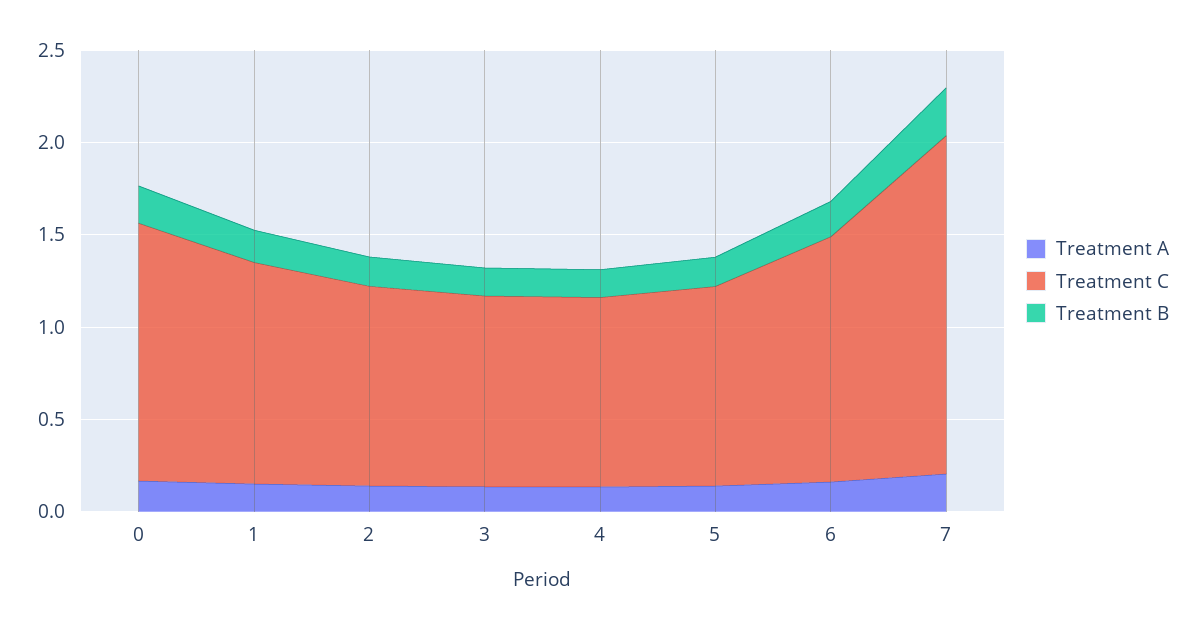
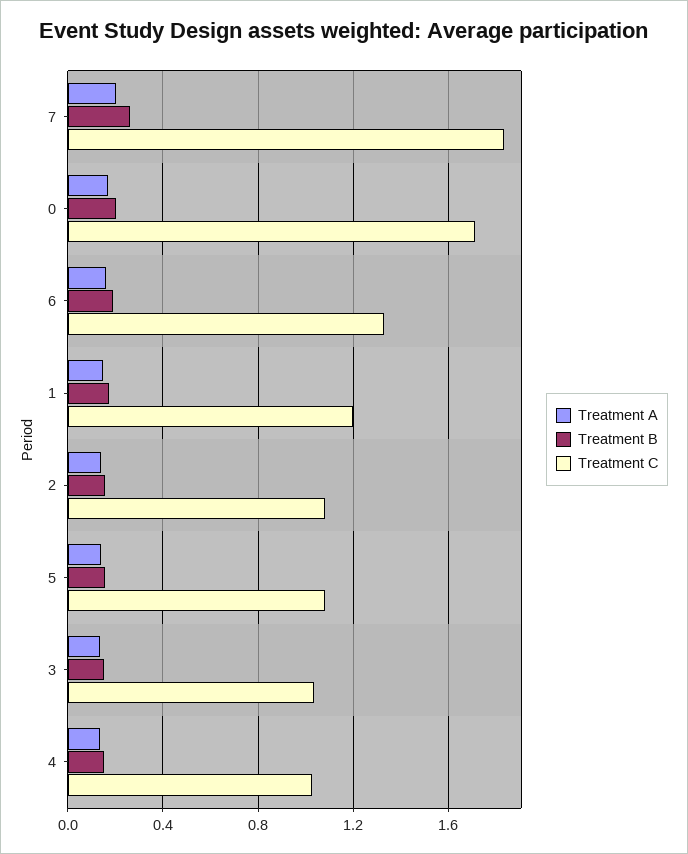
  {
    "Treatment A": {
      "0": 0.15,
      "1": 0.15,
      "2": 0.15,
      "3": 0.15,
      "4": 0.15,
      "5": 0.15,
      "6": 0.15,
      "7": 0.2
    },
    "Treatment C": {
-     "0": 1.4,
+     "0": 1.7,
      "1": 1.2,
      "2": 1.1,
      "3": 1.05,
      "4": 1.05,
      "5": 1.1,
      "6": 1.35,
      "7": 1.85
    },
    "Treatment B": {
      "0": 0.2,
      "1": 0.15,
      "2": 0.15,
      "3": 0.15,
      "4": 0.15,
      "5": 0.15,
      "6": 0.2,
      "7": 0.25
    }
  }

